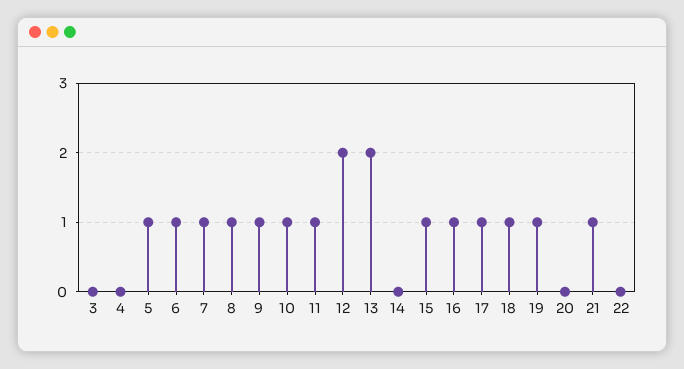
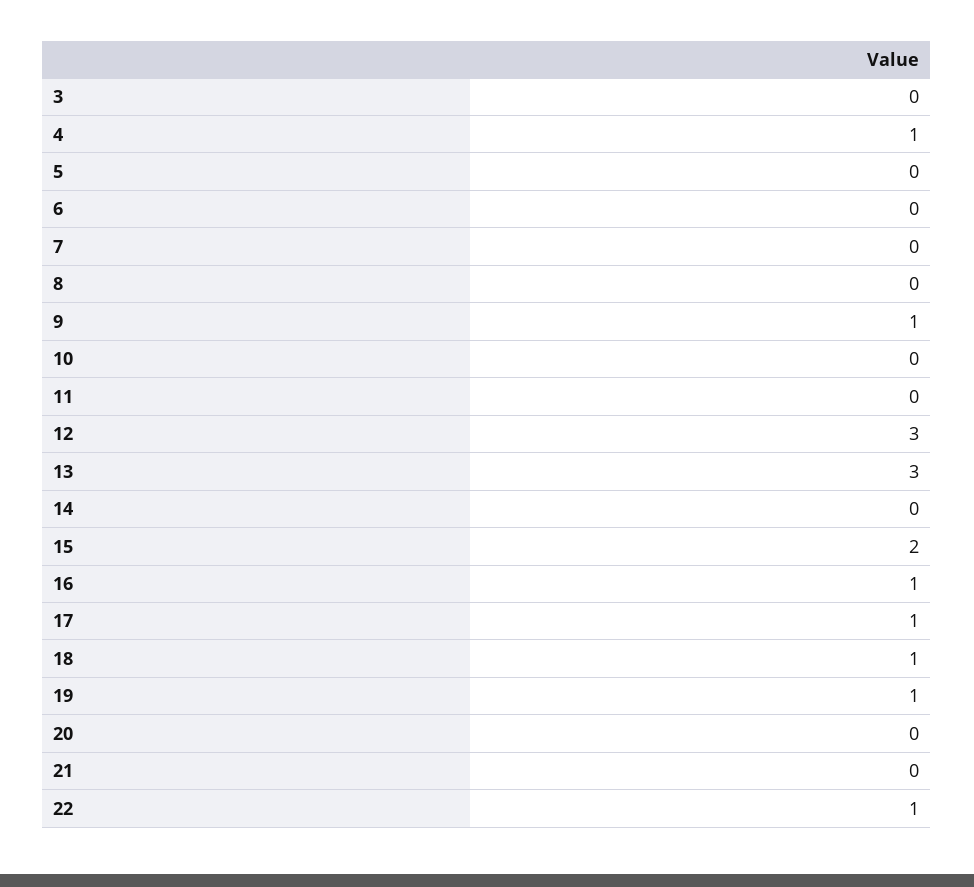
  {
    "3": 0,
-   "4": 0,
+   "4": 1,
-   "5": 1,
+   "5": 0,
-   "6": 1,
+   "6": 0,
-   "7": 1,
+   "7": 0,
-   "8": 1,
+   "8": 0,
    "9": 1,
-   "10": 1,
+   "10": 0,
-   "11": 1,
+   "11": 0,
-   "12": 2,
+   "12": 3,
-   "13": 2,
+   "13": 3,
    "14": 0,
-   "15": 1,
+   "15": 2,
    "16": 1,
    "17": 1,
    "18": 1,
    "19": 1,
    "20": 0,
-   "21": 1,
+   "21": 0,
-   "22": 0
+   "22": 1
  }

